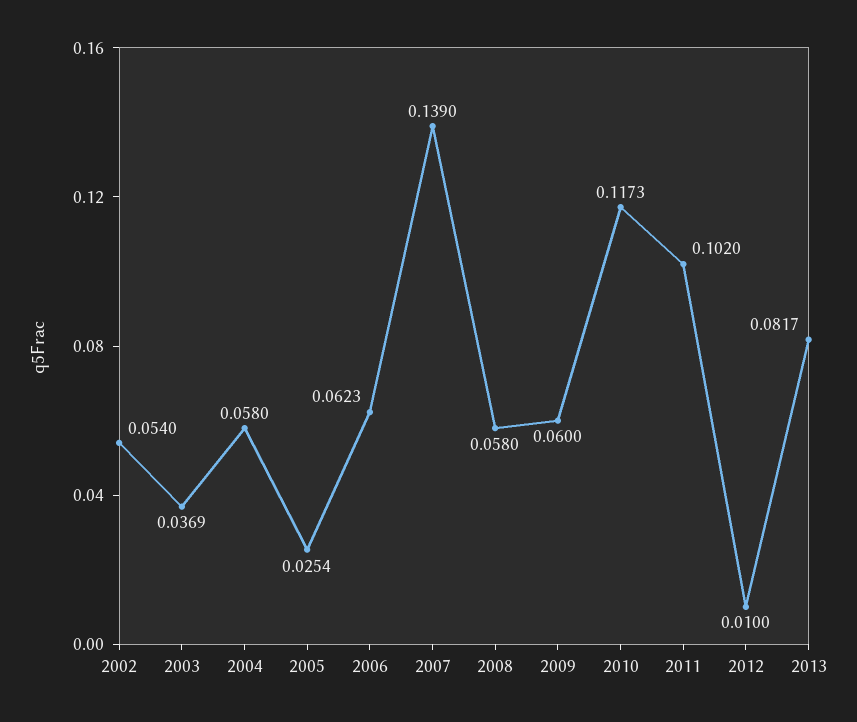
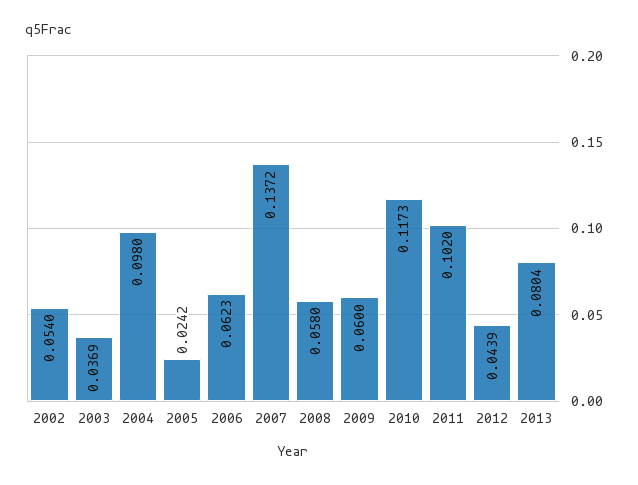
  {
    "2002": 0.054,
    "2003": 0.0369,
-   "2004": 0.058,
+   "2004": 0.098,
-   "2005": 0.0254,
+   "2005": 0.0242,
    "2006": 0.0623,
-   "2007": 0.139,
+   "2007": 0.1372,
    "2008": 0.058,
    "2009": 0.06,
    "2010": 0.1173,
    "2011": 0.102,
-   "2012": 0.01,
+   "2012": 0.0439,
-   "2013": 0.0817
+   "2013": 0.0804
  }

